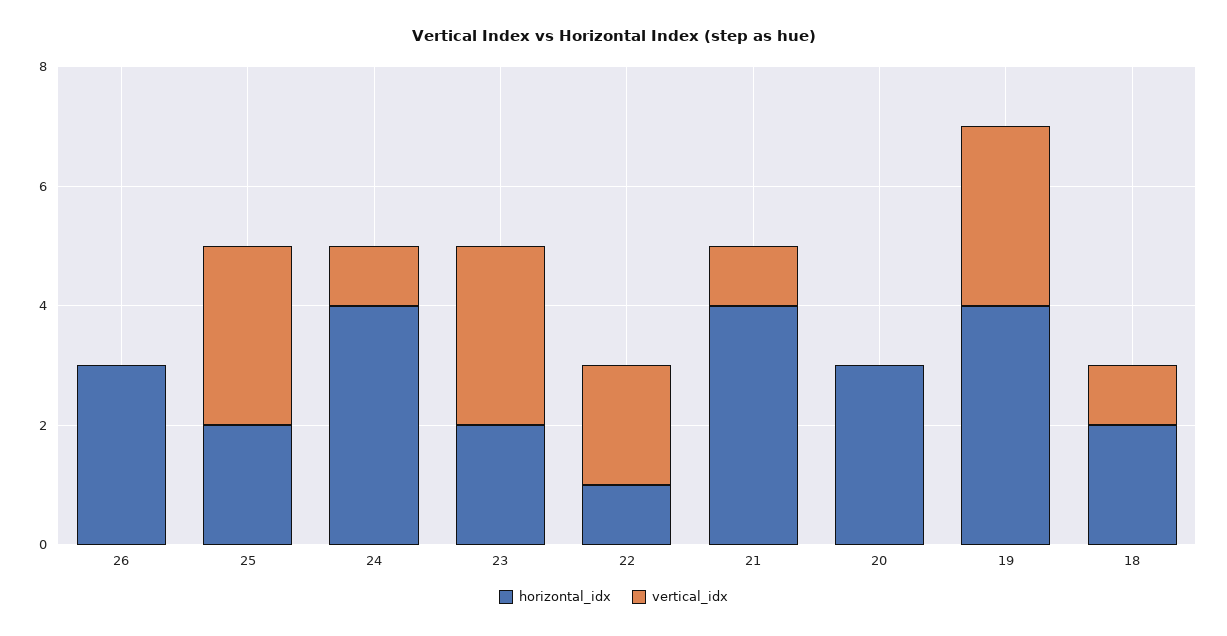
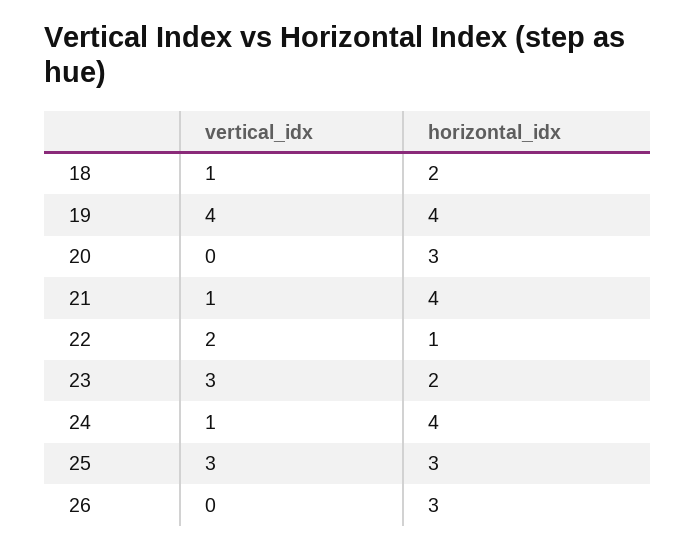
  {
    "horizontal_idx": {
      "26": 3,
-     "25": 2,
+     "25": 3,
      "24": 4,
      "23": 2,
      "22": 1,
      "21": 4,
      "20": 3,
      "19": 4,
      "18": 2
    },
    "vertical_idx": {
      "26": 0,
      "25": 3,
      "24": 1,
      "23": 3,
      "22": 2,
      "21": 1,
      "20": 0,
-     "19": 3,
+     "19": 4,
      "18": 1
    }
  }

